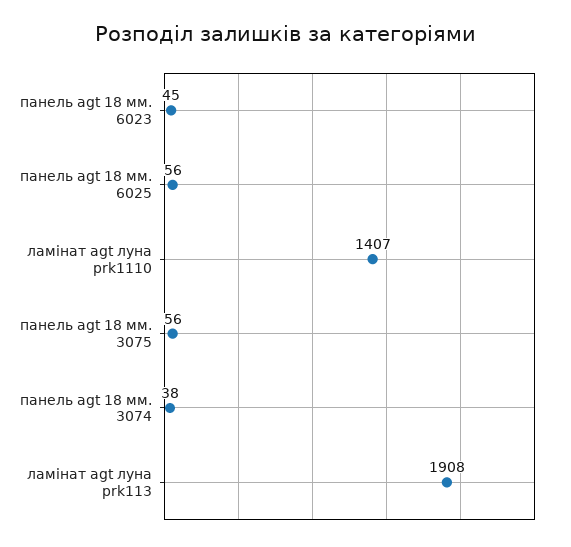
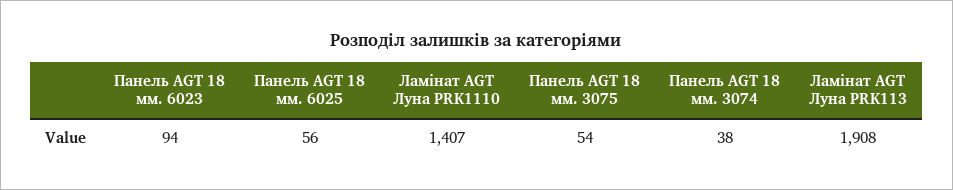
  {
-   "панель agt 18 мм. 6023": 45,
+   "панель agt 18 мм. 6023": 94,
    "панель agt 18 мм. 6025": 56,
    "ламінат agt луна prk1110": 1407,
-   "панель agt 18 мм. 3075": 56,
+   "панель agt 18 мм. 3075": 54,
    "панель agt 18 мм. 3074": 38,
    "ламінат agt луна prk113": 1908
  }

